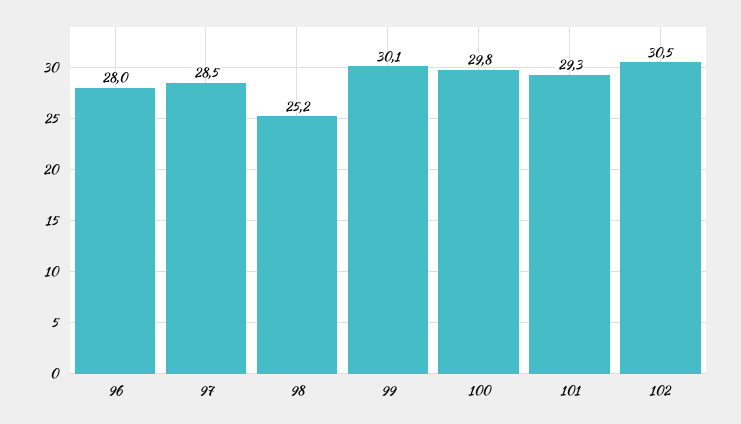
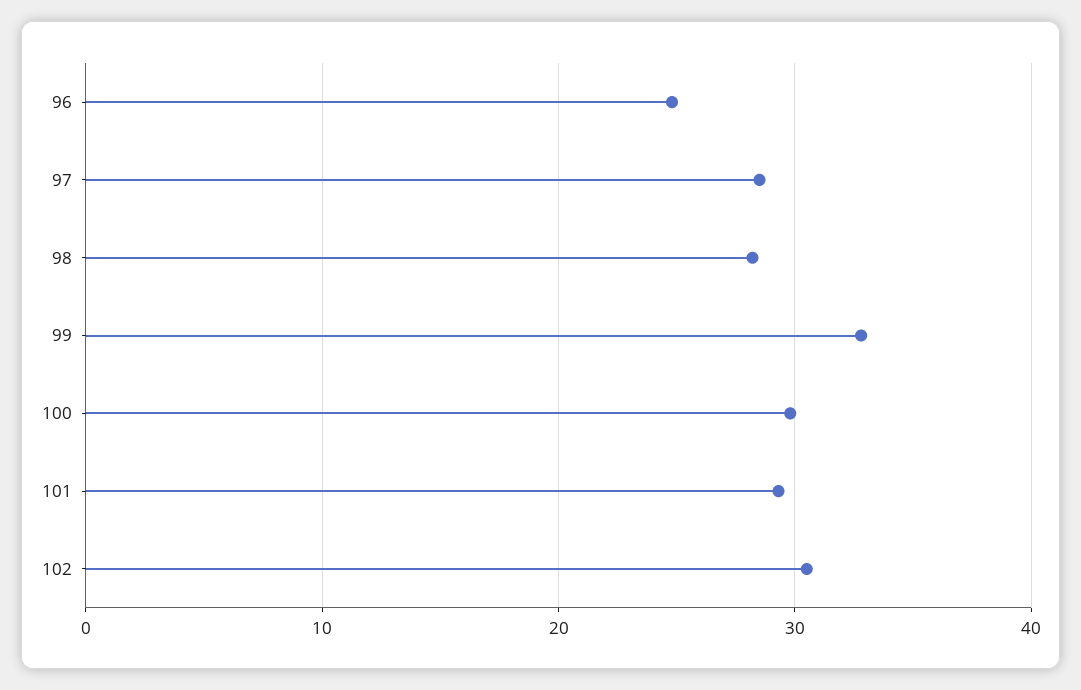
  {
-   "96": 28,
+   "96": 25,
    "97": 28.5,
-   "98": 25.2,
+   "98": 28,
-   "99": 30.1,
+   "99": 33,
    "100": 29.8,
    "101": 29.3,
    "102": 30.5
  }

